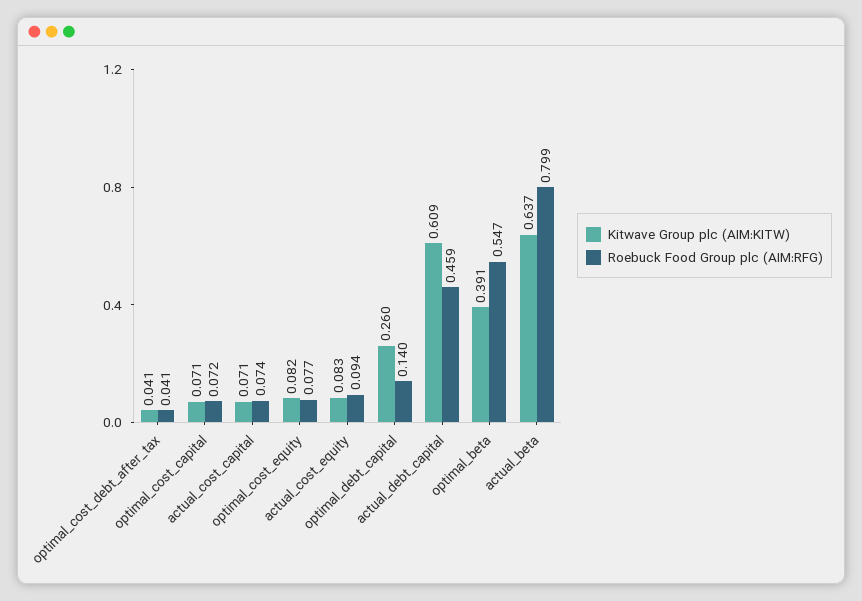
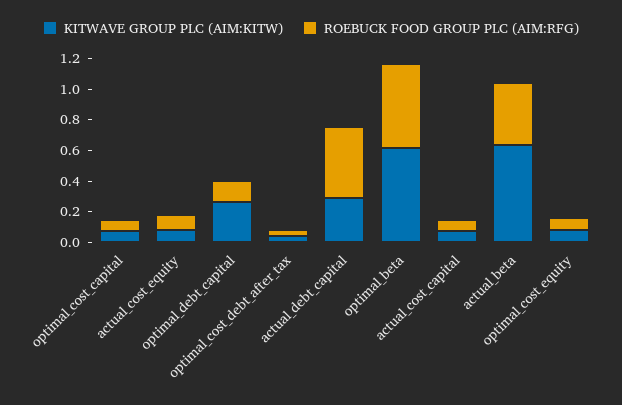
  {
    "Kitwave Group plc (AIM:KITW)": {
      "optimal_cost_debt_after_tax": 0.041,
      "optimal_cost_capital": 0.071,
      "actual_cost_capital": 0.071,
      "optimal_cost_equity": 0.082,
      "actual_cost_equity": 0.083,
      "optimal_debt_capital": 0.26,
-     "actual_debt_capital": 0.609,
+     "actual_debt_capital": 0.3,
-     "optimal_beta": 0.391,
+     "optimal_beta": 0.6,
      "actual_beta": 0.637
    },
    "Roebuck Food Group plc (AIM:RFG)": {
      "optimal_cost_debt_after_tax": 0.041,
      "optimal_cost_capital": 0.072,
      "actual_cost_capital": 0.074,
      "optimal_cost_equity": 0.077,
      "actual_cost_equity": 0.094,
      "optimal_debt_capital": 0.14,
      "actual_debt_capital": 0.459,
      "optimal_beta": 0.547,
-     "actual_beta": 0.799
+     "actual_beta": 0.4
    }
  }

